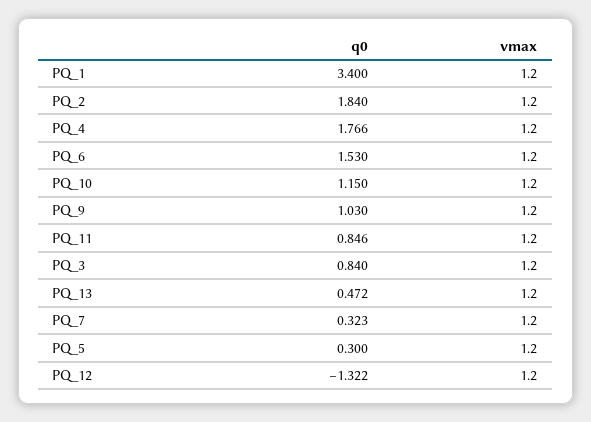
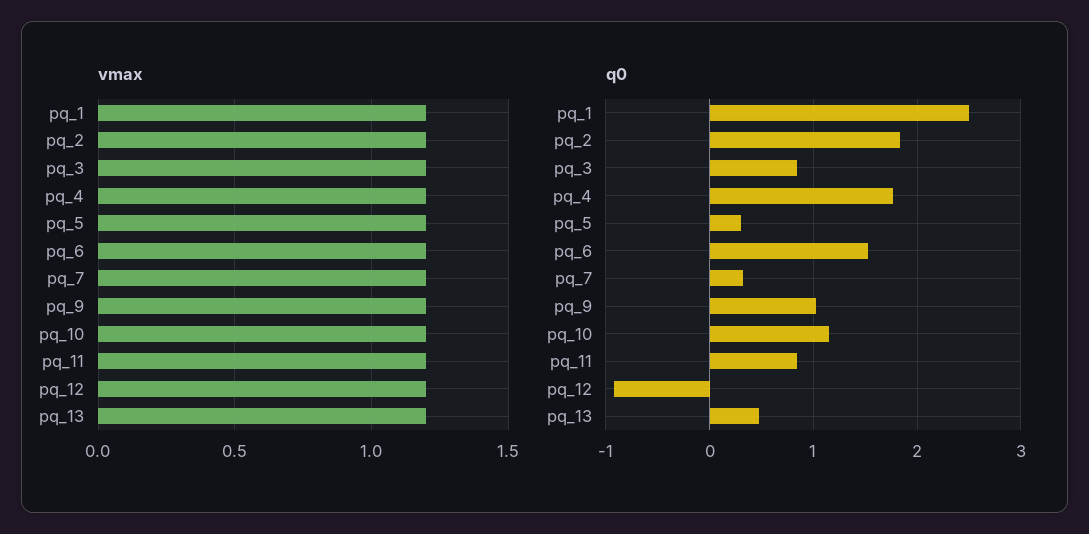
  {
    "q0": {
-     "PQ_1": 3.4,
+     "PQ_1": 2.5,
      "PQ_2": 1.84,
      "PQ_4": 1.766,
      "PQ_6": 1.53,
      "PQ_10": 1.15,
      "PQ_9": 1.03,
      "PQ_11": 0.846,
      "PQ_3": 0.84,
      "PQ_13": 0.472,
      "PQ_7": 0.323,
      "PQ_5": 0.3,
-     "PQ_12": -1.322
+     "PQ_12": -0.9
    },
    "vmax": {
      "PQ_1": 1.2,
      "PQ_2": 1.2,
      "PQ_4": 1.2,
      "PQ_6": 1.2,
      "PQ_10": 1.2,
      "PQ_9": 1.2,
      "PQ_11": 1.2,
      "PQ_3": 1.2,
      "PQ_13": 1.2,
      "PQ_7": 1.2,
      "PQ_5": 1.2,
      "PQ_12": 1.2
    }
  }

